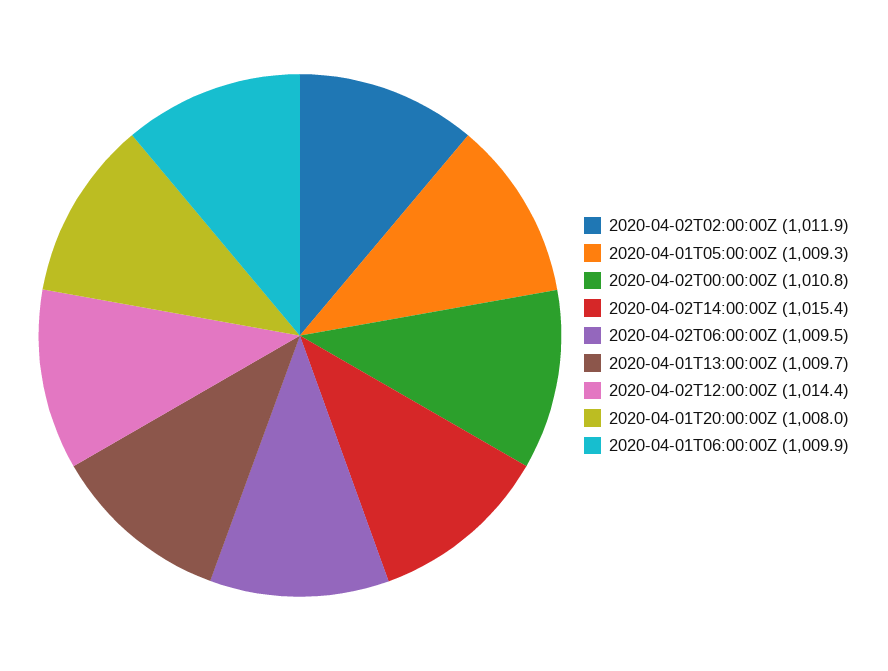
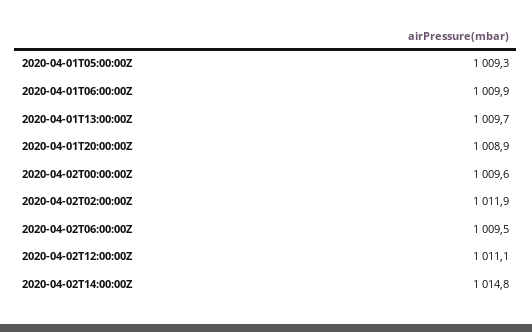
  {
    "2020-04-02T02:00:00Z": 1011.9,
    "2020-04-01T05:00:00Z": 1009.3,
-   "2020-04-02T00:00:00Z": 1010.8,
+   "2020-04-02T00:00:00Z": 1009.6,
-   "2020-04-02T14:00:00Z": 1015.4,
+   "2020-04-02T14:00:00Z": 1014.8,
    "2020-04-02T06:00:00Z": 1009.5,
    "2020-04-01T13:00:00Z": 1009.7,
-   "2020-04-02T12:00:00Z": 1014.4,
+   "2020-04-02T12:00:00Z": 1011.1,
-   "2020-04-01T20:00:00Z": 1008,
+   "2020-04-01T20:00:00Z": 1008.9,
    "2020-04-01T06:00:00Z": 1009.9
  }

